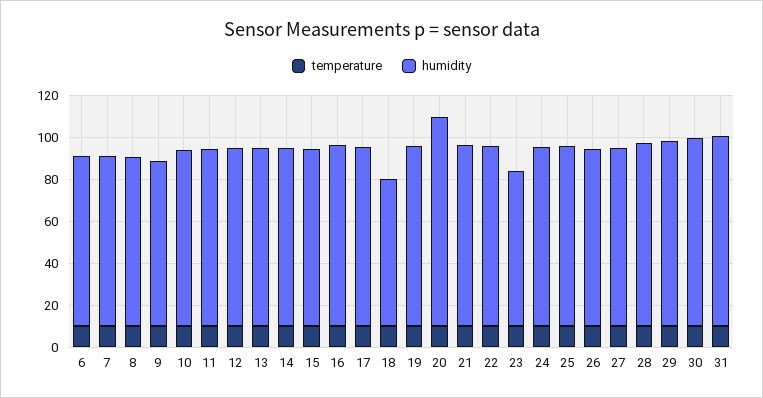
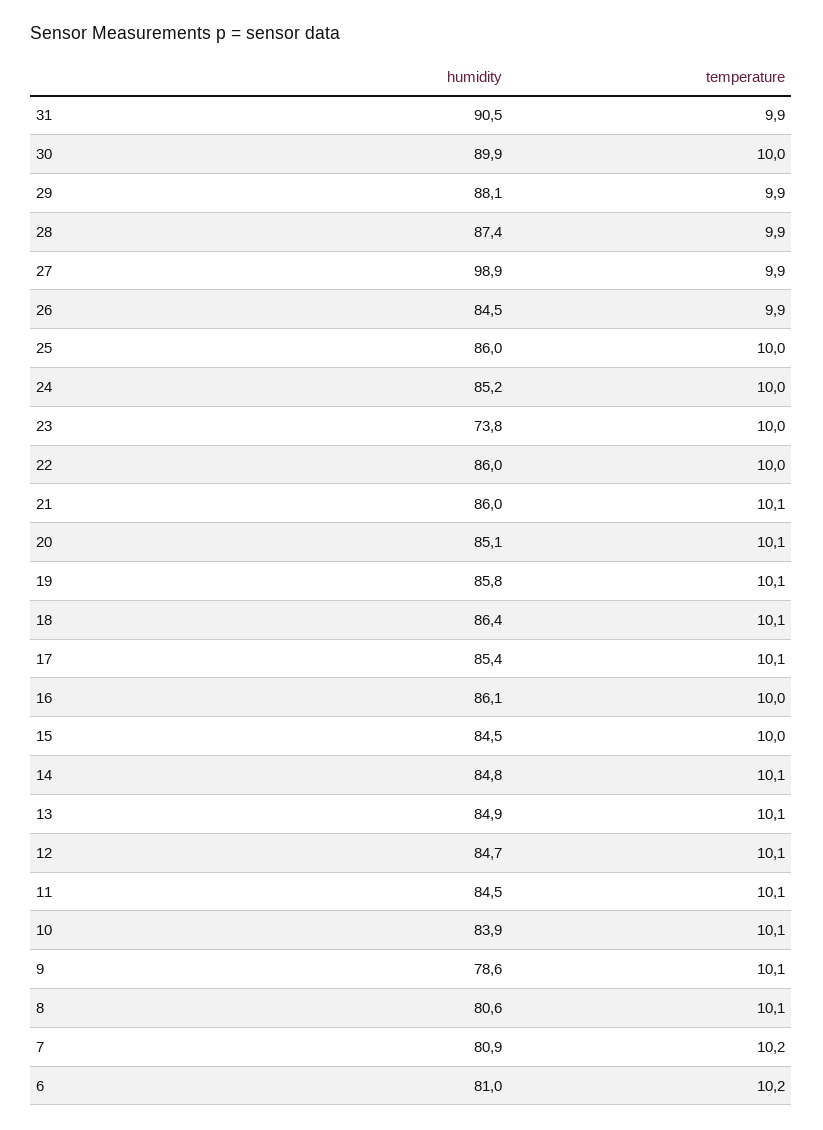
  {
    "temperature": {
      "6": 10.2,
      "7": 10.2,
      "8": 10.1,
      "9": 10.1,
      "10": 10.1,
      "11": 10.1,
      "12": 10.1,
      "13": 10.1,
      "14": 10.1,
      "15": 10,
      "16": 10,
      "17": 10.1,
      "18": 10.1,
      "19": 10.1,
      "20": 10.1,
      "21": 10.1,
      "22": 10,
      "23": 10,
      "24": 10,
      "25": 10,
      "26": 9.9,
      "27": 9.9,
      "28": 9.9,
      "29": 9.9,
      "30": 10,
      "31": 9.9
    },
    "humidity": {
      "6": 81,
      "7": 80.9,
      "8": 80.6,
      "9": 78.6,
      "10": 83.9,
      "11": 84.5,
      "12": 84.7,
      "13": 84.9,
      "14": 84.8,
      "15": 84.5,
      "16": 86.1,
      "17": 85.4,
-     "18": 70,
+     "18": 86.4,
      "19": 85.8,
-     "20": 100,
+     "20": 85.1,
      "21": 86,
      "22": 86,
      "23": 73.8,
      "24": 85.2,
      "25": 86,
      "26": 84.5,
-     "27": 85,
+     "27": 98.9,
      "28": 87.4,
      "29": 88.1,
      "30": 89.9,
      "31": 90.5
    }
  }

